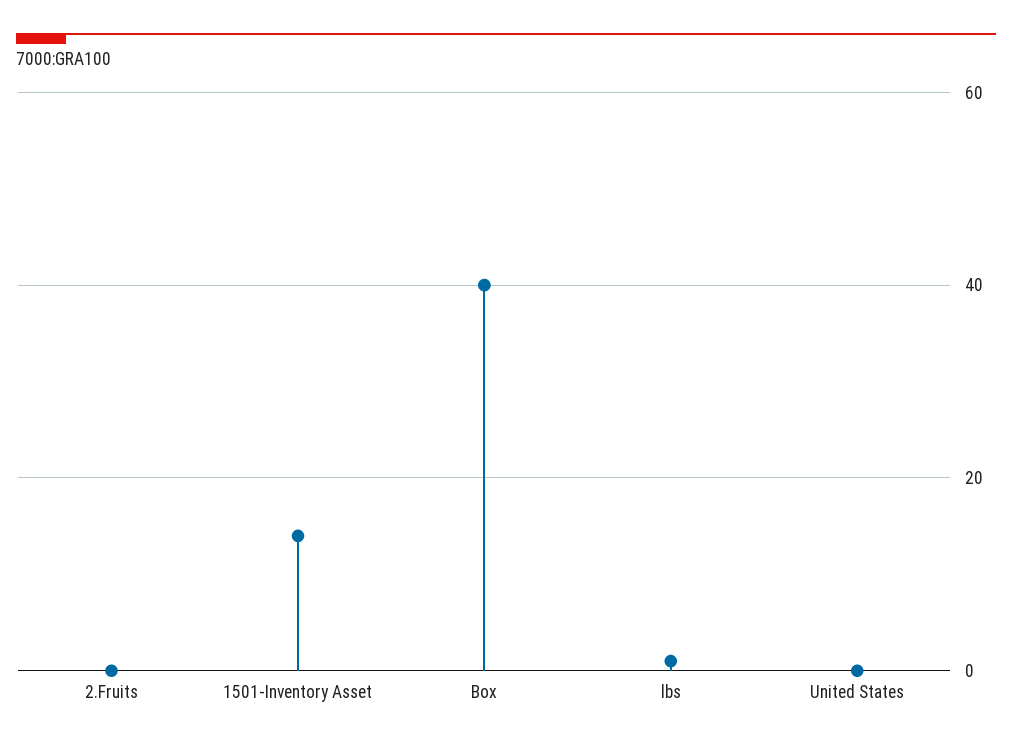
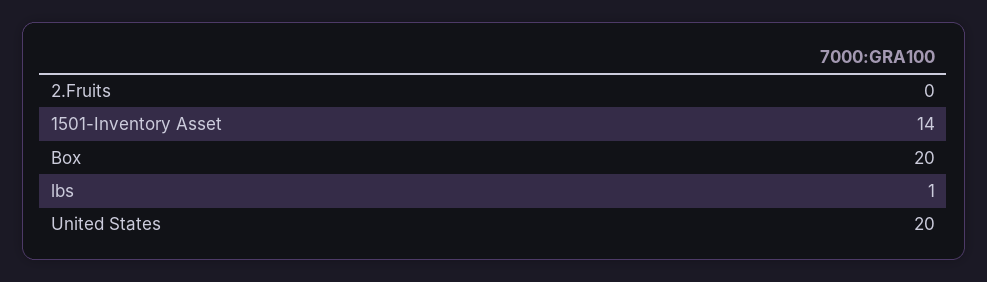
  {
    "2.Fruits": 0,
    "1501-Inventory Asset": 14,
-   "Box": 40,
+   "Box": 20,
    "lbs": 1,
-   "United States": 0
+   "United States": 20
  }

